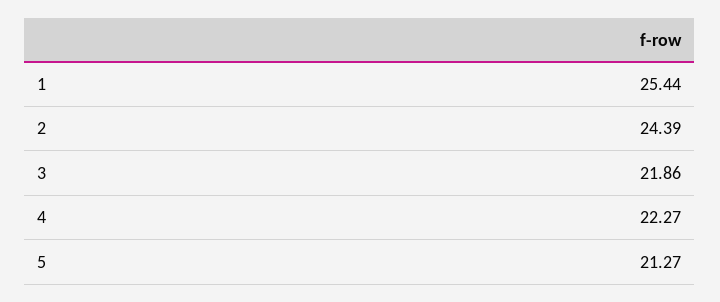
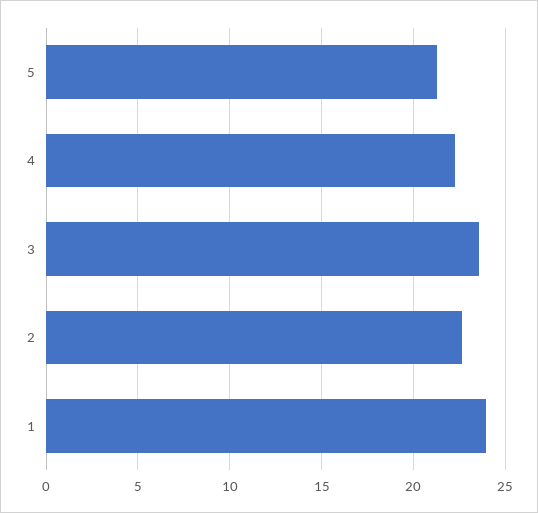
  {
-   "1": 25.44,
+   "1": 24,
-   "2": 24.39,
+   "2": 22.5,
-   "3": 21.86,
+   "3": 23.5,
    "4": 22.27,
    "5": 21.27
  }

